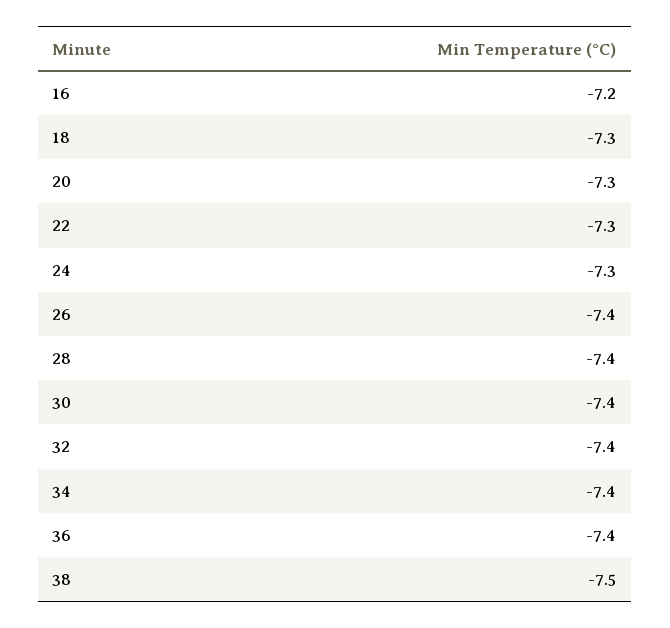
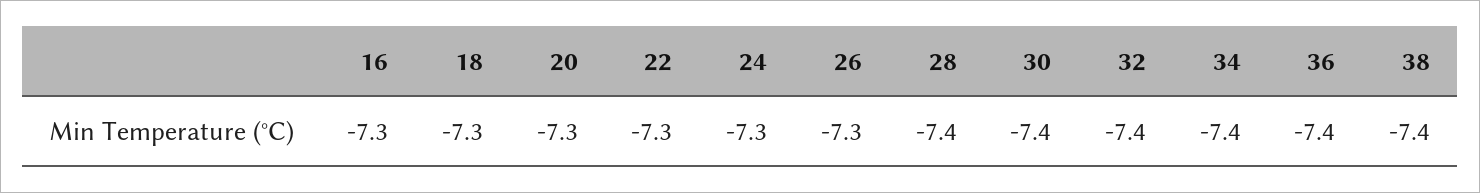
  {
-   "16": -7.2,
+   "16": -7.3,
    "18": -7.3,
    "20": -7.3,
    "22": -7.3,
    "24": -7.3,
-   "26": -7.4,
+   "26": -7.3,
    "28": -7.4,
    "30": -7.4,
    "32": -7.4,
    "34": -7.4,
    "36": -7.4,
-   "38": -7.5
+   "38": -7.4
  }

